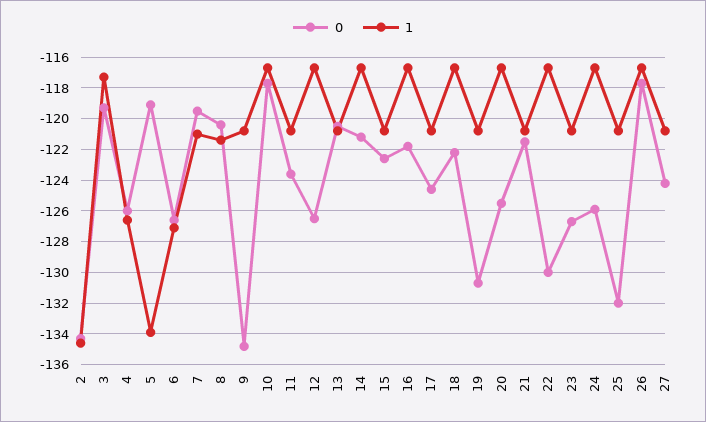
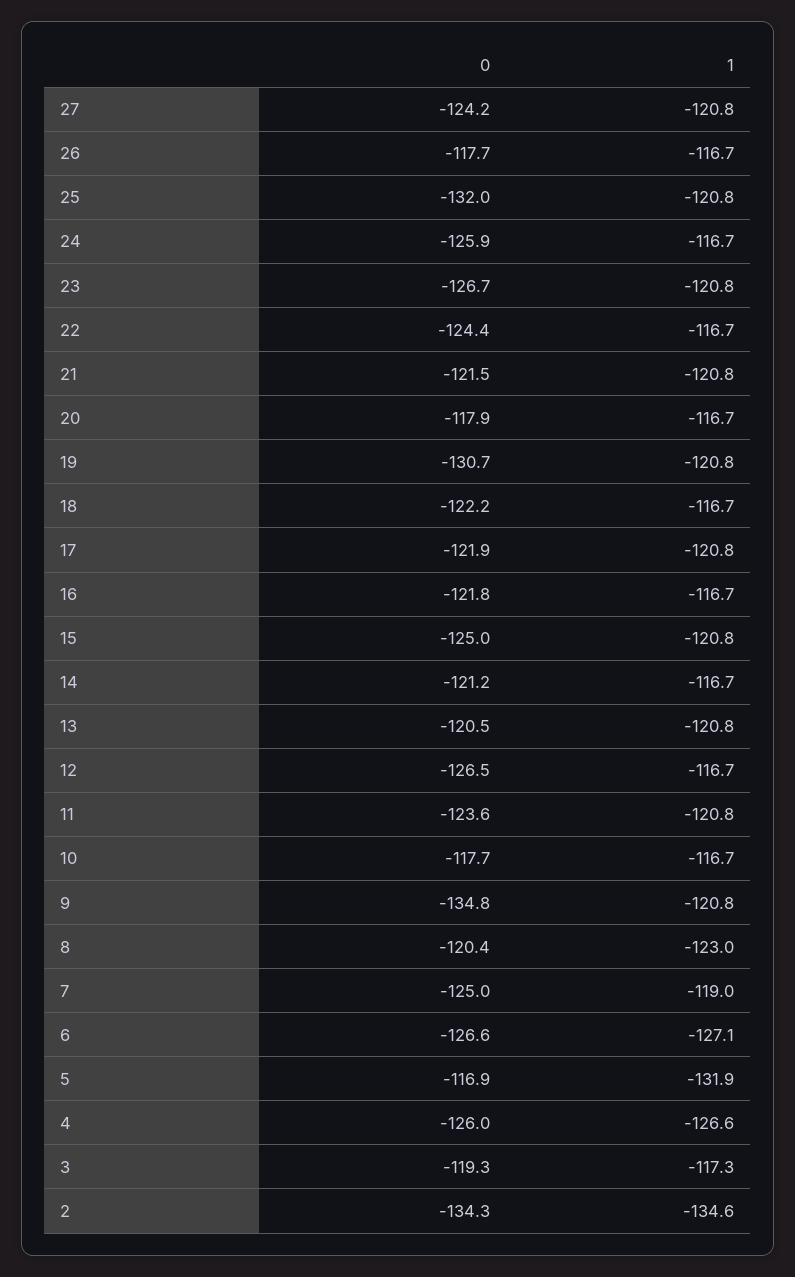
  {
    "0": {
      "2": -134.3,
      "3": -119.3,
      "4": -126,
-     "5": -119,
+     "5": -116.9,
      "6": -126.6,
-     "7": -119.5,
+     "7": -125,
      "8": -120.4,
      "9": -134.8,
      "10": -117.7,
      "11": -123.6,
      "12": -126.5,
      "13": -120.5,
      "14": -121.2,
-     "15": -122.5,
+     "15": -125,
      "16": -121.8,
-     "17": -124.5,
+     "17": -121.9,
      "18": -122.2,
      "19": -130.7,
-     "20": -125.5,
+     "20": -117.9,
      "21": -121.5,
-     "22": -130,
+     "22": -124.4,
      "23": -126.7,
      "24": -125.9,
      "25": -132,
      "26": -117.7,
      "27": -124.2
    },
    "1": {
      "2": -134.6,
      "3": -117.3,
      "4": -126.6,
-     "5": -134,
+     "5": -131.9,
      "6": -127.1,
-     "7": -121,
+     "7": -119,
-     "8": -121.5,
+     "8": -123,
      "9": -120.8,
      "10": -116.7,
      "11": -120.8,
      "12": -116.7,
      "13": -120.8,
      "14": -116.7,
      "15": -120.8,
      "16": -116.7,
      "17": -120.8,
      "18": -116.7,
      "19": -120.8,
      "20": -116.7,
      "21": -120.8,
      "22": -116.7,
      "23": -120.8,
      "24": -116.7,
      "25": -120.8,
      "26": -116.7,
      "27": -120.8
    }
  }

